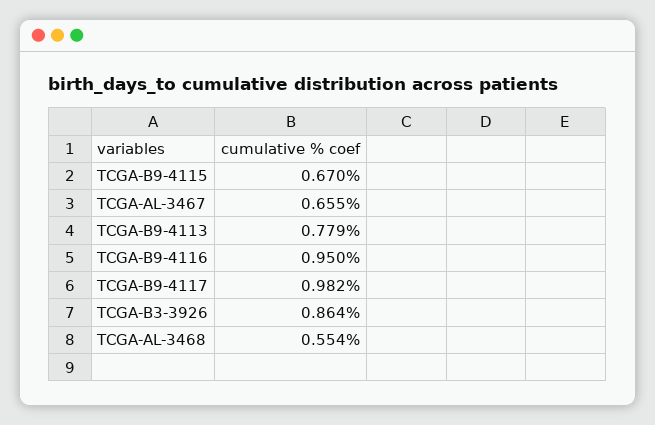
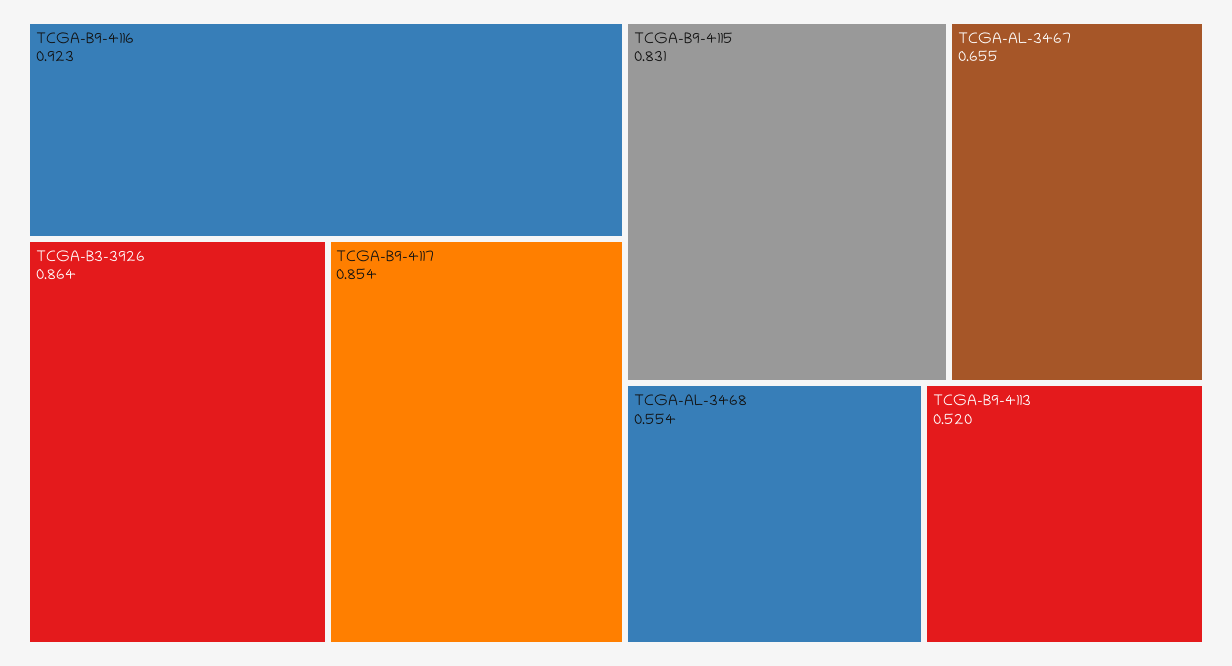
  {
-   "TCGA-B9-4115": 0.67,
+   "TCGA-B9-4115": 0.831,
    "TCGA-AL-3467": 0.655,
-   "TCGA-B9-4113": 0.779,
+   "TCGA-B9-4113": 0.52,
-   "TCGA-B9-4116": 0.95,
+   "TCGA-B9-4116": 0.923,
-   "TCGA-B9-4117": 0.982,
+   "TCGA-B9-4117": 0.854,
    "TCGA-B3-3926": 0.864,
    "TCGA-AL-3468": 0.554
  }

